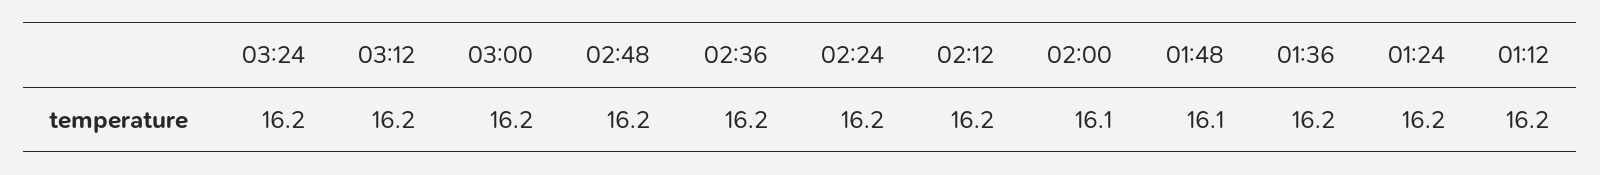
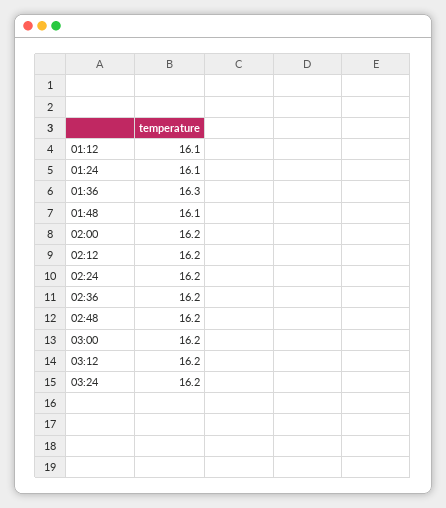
  {
    "03:24": 16.2,
    "03:12": 16.2,
    "03:00": 16.2,
    "02:48": 16.2,
    "02:36": 16.2,
    "02:24": 16.2,
    "02:12": 16.2,
-   "02:00": 16.1,
+   "02:00": 16.2,
    "01:48": 16.1,
-   "01:36": 16.2,
+   "01:36": 16.3,
-   "01:24": 16.2,
+   "01:24": 16.1,
-   "01:12": 16.2
+   "01:12": 16.1
  }

